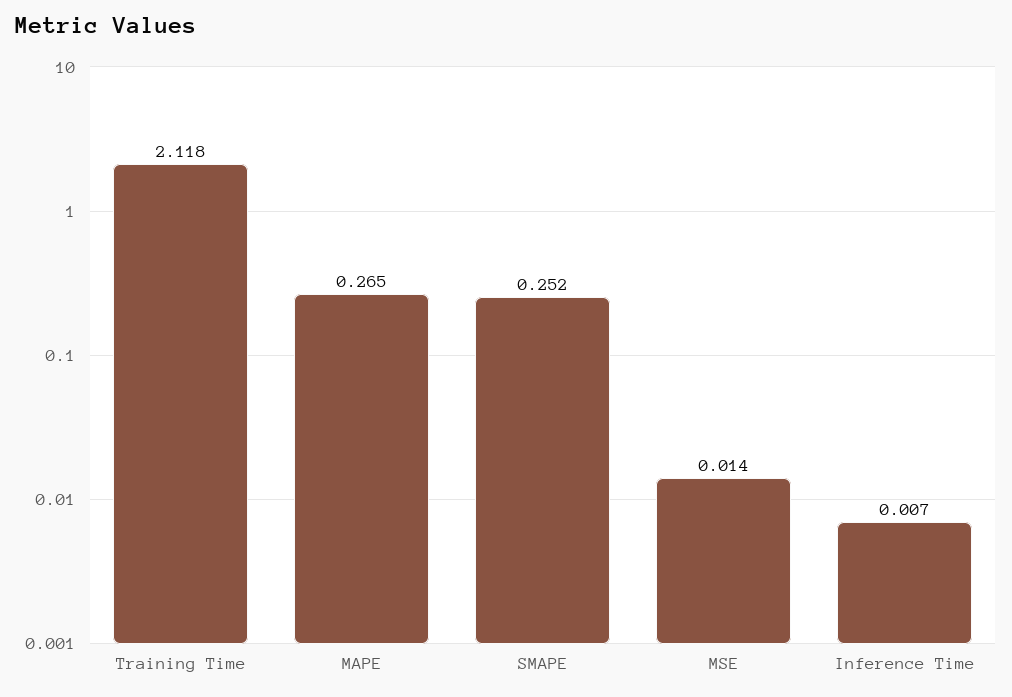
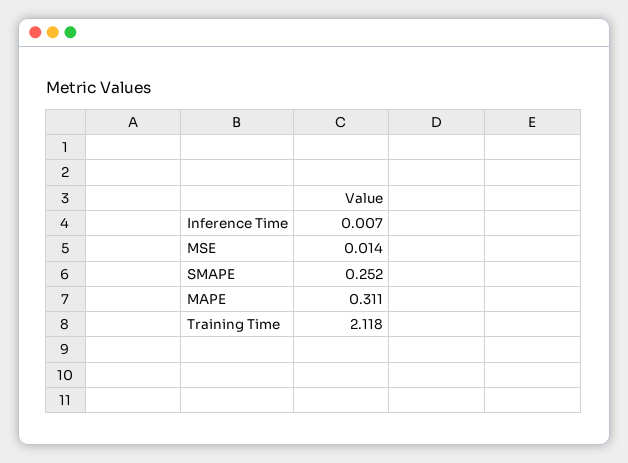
  {
    "Training Time": 2.118,
-   "MAPE": 0.265,
+   "MAPE": 0.311,
    "SMAPE": 0.252,
    "MSE": 0.014,
    "Inference Time": 0.007
  }

